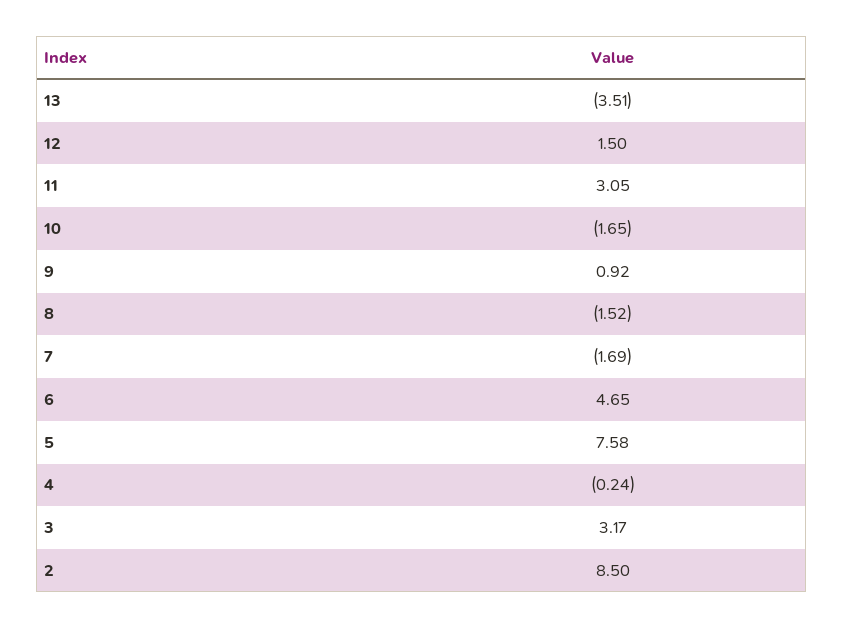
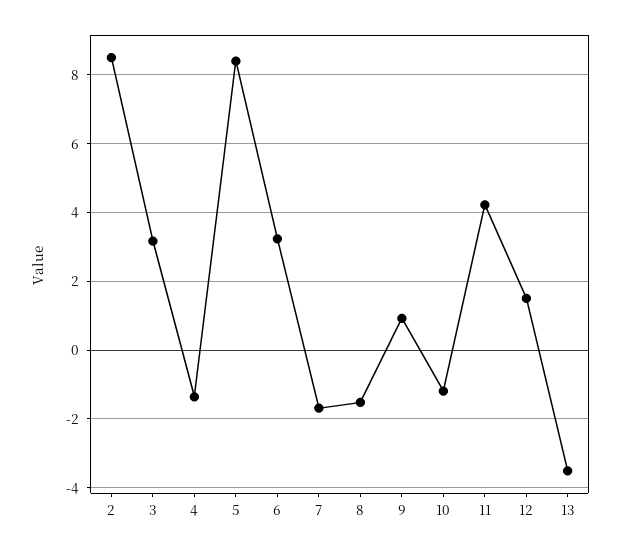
  {
    "13": -3.51,
    "12": 1.5,
-   "11": 3.05,
+   "11": 4.2,
-   "10": -1.65,
+   "10": -1.2,
    "9": 0.92,
    "8": -1.52,
    "7": -1.69,
-   "6": 4.65,
+   "6": 3.2,
-   "5": 7.58,
+   "5": 8.4,
-   "4": -0.24,
+   "4": -1.4,
    "3": 3.17,
    "2": 8.5
  }

